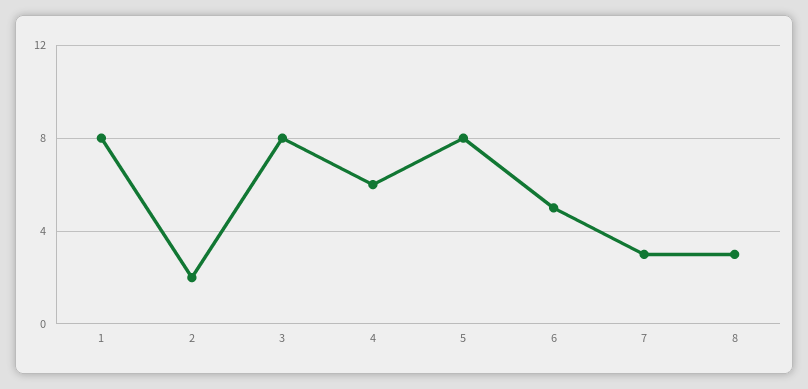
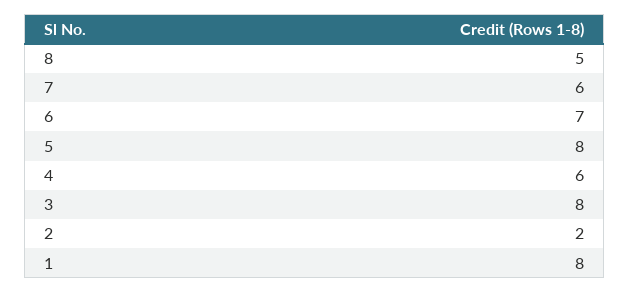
  {
    "1": 8,
    "2": 2,
    "3": 8,
    "4": 6,
    "5": 8,
-   "6": 5,
+   "6": 7,
-   "7": 3,
+   "7": 6,
-   "8": 3
+   "8": 5
  }

